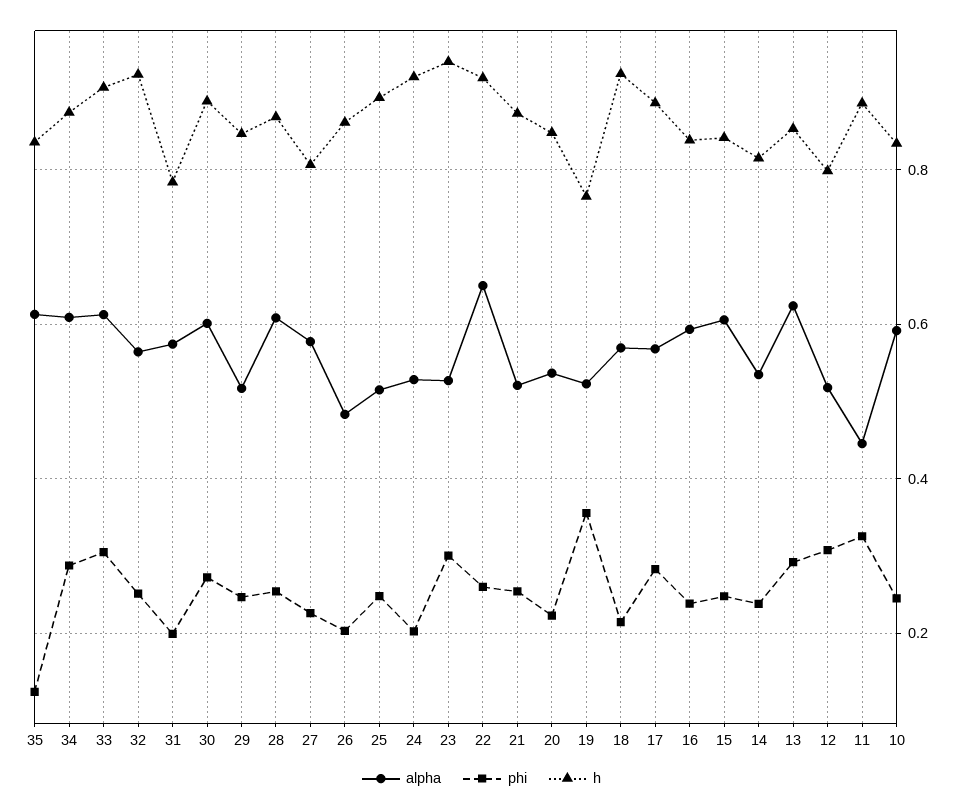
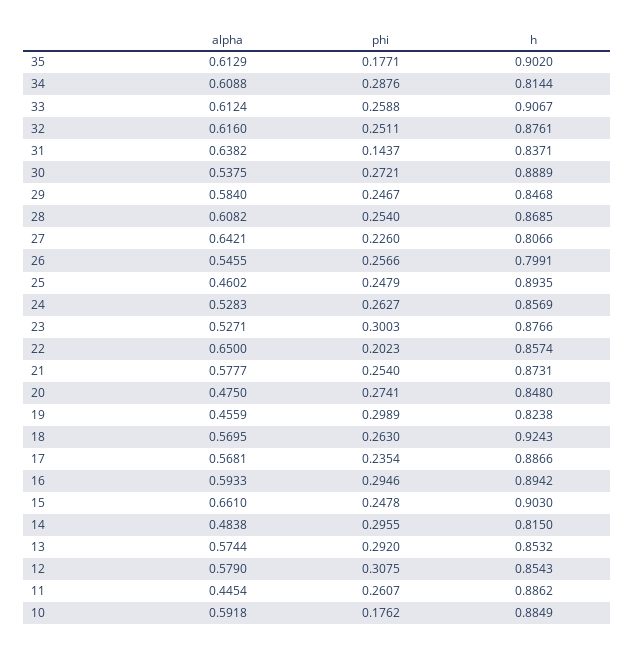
  {
    "alpha": {
      "35": 0.6129,
      "34": 0.6088,
      "33": 0.6124,
-     "32": 0.56,
+     "32": 0.616,
-     "31": 0.58,
+     "31": 0.6382,
-     "30": 0.6,
+     "30": 0.5375,
-     "29": 0.52,
+     "29": 0.584,
      "28": 0.6082,
-     "27": 0.58,
+     "27": 0.6421,
-     "26": 0.48,
+     "26": 0.5455,
-     "25": 0.52,
+     "25": 0.4602,
      "24": 0.5283,
      "23": 0.5271,
      "22": 0.65,
-     "21": 0.52,
+     "21": 0.5777,
-     "20": 0.54,
+     "20": 0.475,
-     "19": 0.52,
+     "19": 0.4559,
      "18": 0.5695,
      "17": 0.5681,
      "16": 0.5933,
-     "15": 0.6,
+     "15": 0.661,
-     "14": 0.54,
+     "14": 0.4838,
-     "13": 0.62,
+     "13": 0.5744,
-     "12": 0.52,
+     "12": 0.579,
      "11": 0.4454,
      "10": 0.5918
    },
    "phi": {
-     "35": 0.12,
+     "35": 0.1771,
      "34": 0.2876,
-     "33": 0.3,
+     "33": 0.2588,
      "32": 0.2511,
-     "31": 0.2,
+     "31": 0.1437,
      "30": 0.2721,
      "29": 0.2467,
      "28": 0.254,
      "27": 0.226,
-     "26": 0.2,
+     "26": 0.2566,
      "25": 0.2479,
-     "24": 0.2,
+     "24": 0.2627,
      "23": 0.3003,
-     "22": 0.26,
+     "22": 0.2023,
      "21": 0.254,
-     "20": 0.22,
+     "20": 0.2741,
-     "19": 0.36,
+     "19": 0.2989,
-     "18": 0.22,
+     "18": 0.263,
-     "17": 0.28,
+     "17": 0.2354,
-     "16": 0.24,
+     "16": 0.2946,
      "15": 0.2478,
-     "14": 0.24,
+     "14": 0.2955,
      "13": 0.292,
      "12": 0.3075,
-     "11": 0.32,
+     "11": 0.2607,
-     "10": 0.24
+     "10": 0.1762
    },
    "h": {
-     "35": 0.84,
+     "35": 0.902,
-     "34": 0.88,
+     "34": 0.8144,
      "33": 0.9067,
-     "32": 0.92,
+     "32": 0.8761,
-     "31": 0.78,
+     "31": 0.8371,
      "30": 0.8889,
      "29": 0.8468,
      "28": 0.8685,
      "27": 0.8066,
-     "26": 0.86,
+     "26": 0.7991,
      "25": 0.8935,
-     "24": 0.92,
+     "24": 0.8569,
-     "23": 0.94,
+     "23": 0.8766,
-     "22": 0.92,
+     "22": 0.8574,
      "21": 0.8731,
      "20": 0.848,
-     "19": 0.76,
+     "19": 0.8238,
      "18": 0.9243,
      "17": 0.8866,
-     "16": 0.84,
+     "16": 0.8942,
-     "15": 0.84,
+     "15": 0.903,
      "14": 0.815,
      "13": 0.8532,
-     "12": 0.8,
+     "12": 0.8543,
      "11": 0.8862,
-     "10": 0.84
+     "10": 0.8849
    }
  }

